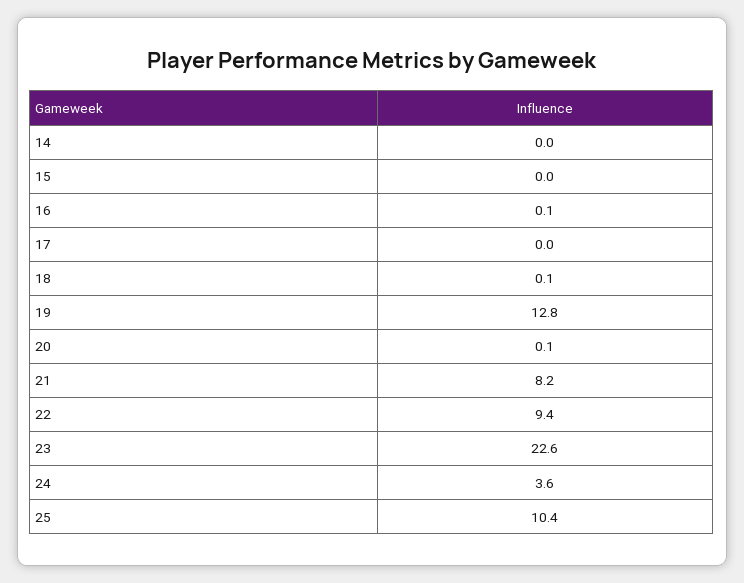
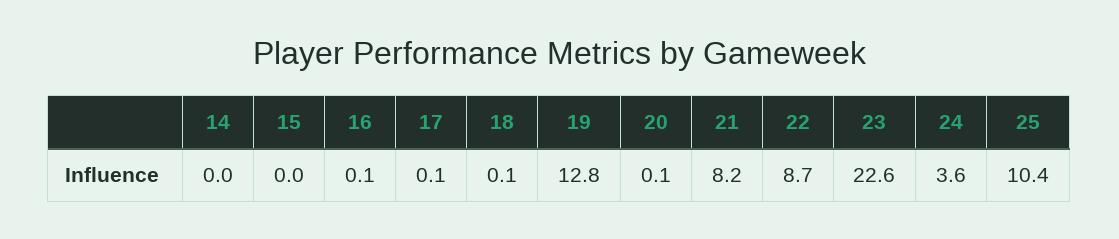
  {
    "14": 0,
    "15": 0,
    "16": 0.1,
-   "17": 0,
+   "17": 0.1,
    "18": 0.1,
    "19": 12.8,
    "20": 0.1,
    "21": 8.2,
-   "22": 9.4,
+   "22": 8.7,
    "23": 22.6,
    "24": 3.6,
    "25": 10.4
  }

